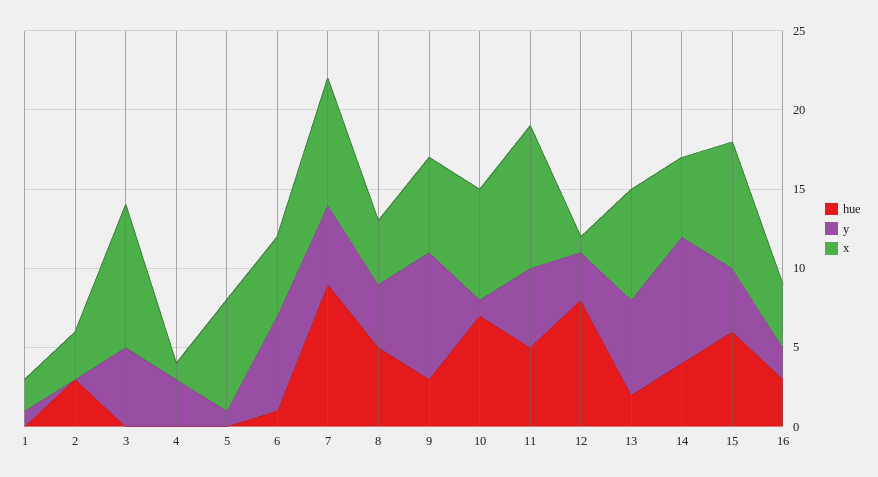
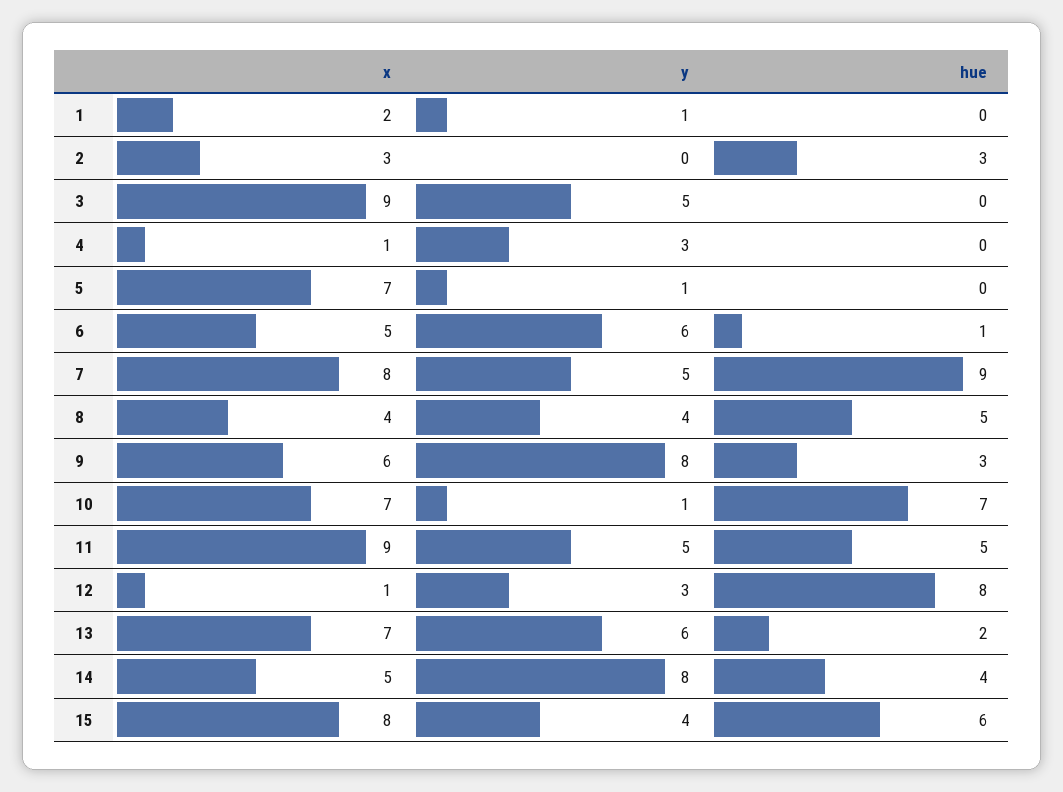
  {
    "hue": {
      "1": 0,
      "2": 3,
      "3": 0,
      "4": 0,
      "5": 0,
      "6": 1,
      "7": 9,
      "8": 5,
      "9": 3,
      "10": 7,
      "11": 5,
      "12": 8,
      "13": 2,
      "14": 4,
-     "15": 6,
+     "15": 6
-     "16": 3
    },
    "y": {
      "1": 1,
      "2": 0,
      "3": 5,
      "4": 3,
      "5": 1,
      "6": 6,
      "7": 5,
      "8": 4,
      "9": 8,
      "10": 1,
      "11": 5,
      "12": 3,
      "13": 6,
      "14": 8,
-     "15": 4,
+     "15": 4
-     "16": 2
    },
    "x": {
      "1": 2,
      "2": 3,
      "3": 9,
      "4": 1,
      "5": 7,
      "6": 5,
      "7": 8,
      "8": 4,
      "9": 6,
      "10": 7,
      "11": 9,
      "12": 1,
      "13": 7,
      "14": 5,
-     "15": 8,
+     "15": 8
-     "16": 4
    }
  }

